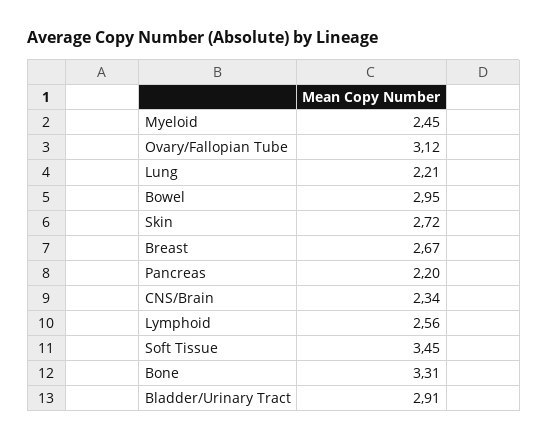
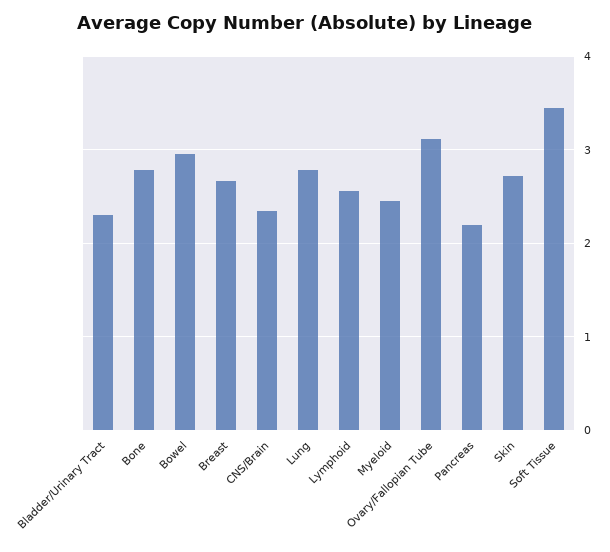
  {
    "Myeloid": 2.45,
    "Ovary/Fallopian Tube": 3.12,
-   "Lung": 2.21,
+   "Lung": 2.8,
    "Bowel": 2.95,
    "Skin": 2.72,
    "Breast": 2.67,
    "Pancreas": 2.2,
    "CNS/Brain": 2.34,
    "Lymphoid": 2.56,
    "Soft Tissue": 3.45,
-   "Bone": 3.31,
+   "Bone": 2.8,
-   "Bladder/Urinary Tract": 2.91
+   "Bladder/Urinary Tract": 2.3
  }

